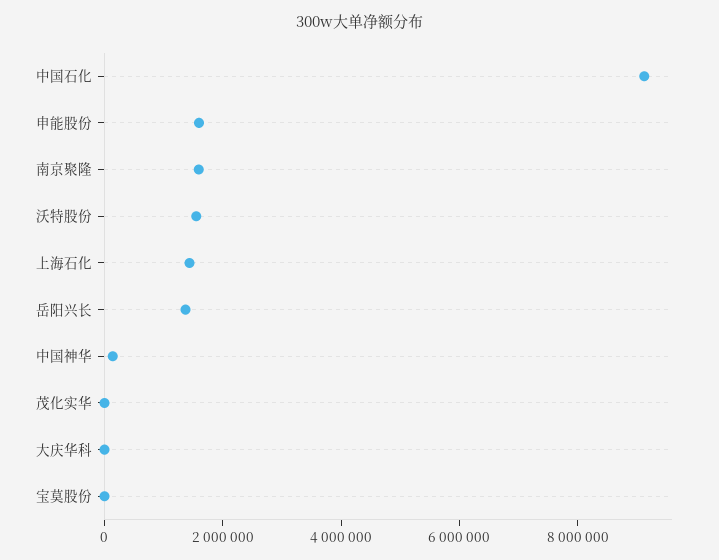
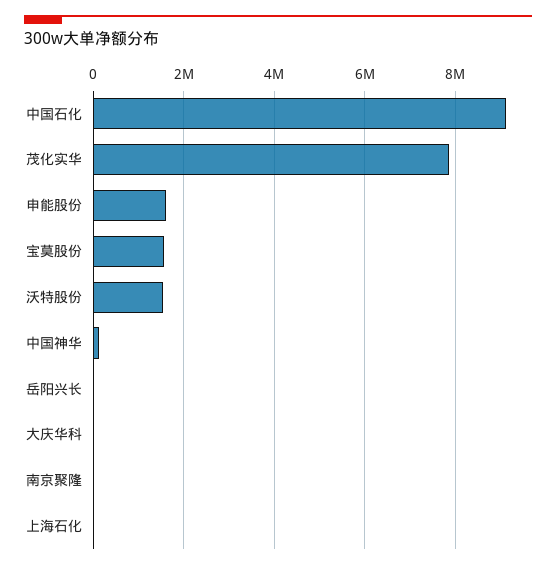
  {
    "中国石化": 9200000,
    "申能股份": 1600000,
-   "南京聚隆": 1500000,
+   "南京聚隆": 0,
    "沃特股份": 1600000,
-   "上海石化": 1500000,
+   "上海石化": 0,
-   "岳阳兴长": 1500000,
+   "岳阳兴长": 0,
    "中国神华": 200000,
-   "茂化实华": 0,
+   "茂化实华": 7800000,
    "大庆华科": 0,
-   "宝莫股份": 0
+   "宝莫股份": 1600000
  }

